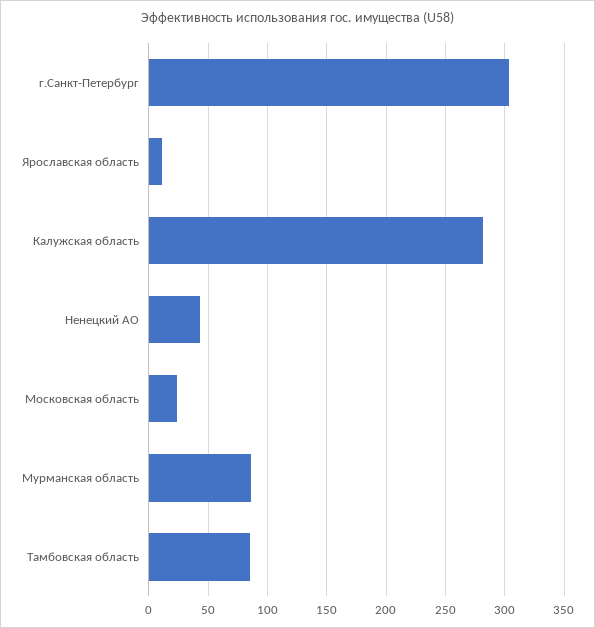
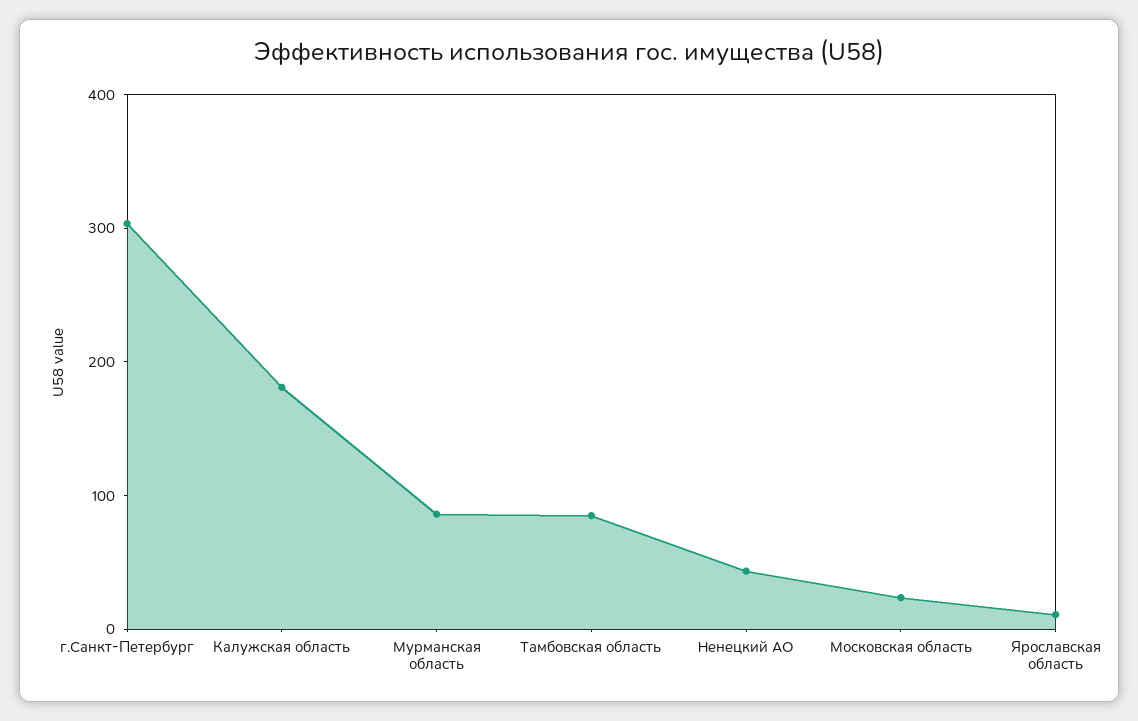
  {
    "г.Санкт-Петербург": 300,
    "Ярославская область": 10,
-   "Калужская область": 280,
+   "Калужская область": 180,
    "Ненецкий АО": 40,
    "Московская область": 20,
    "Мурманская область": 90,
    "Тамбовская область": 80
  }

